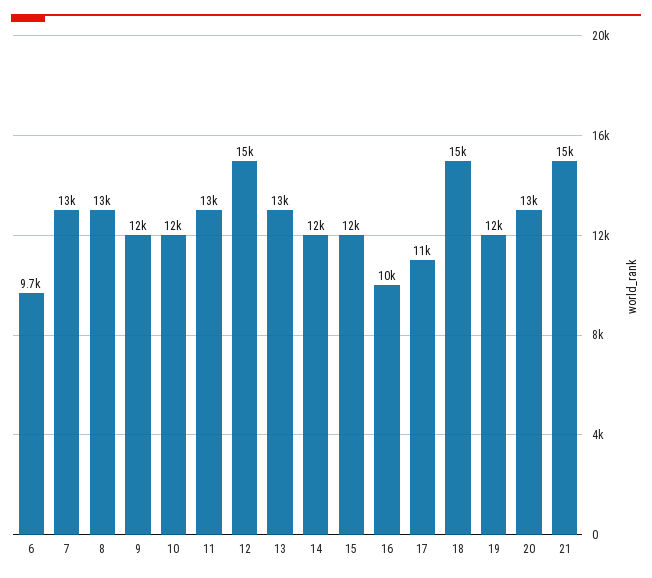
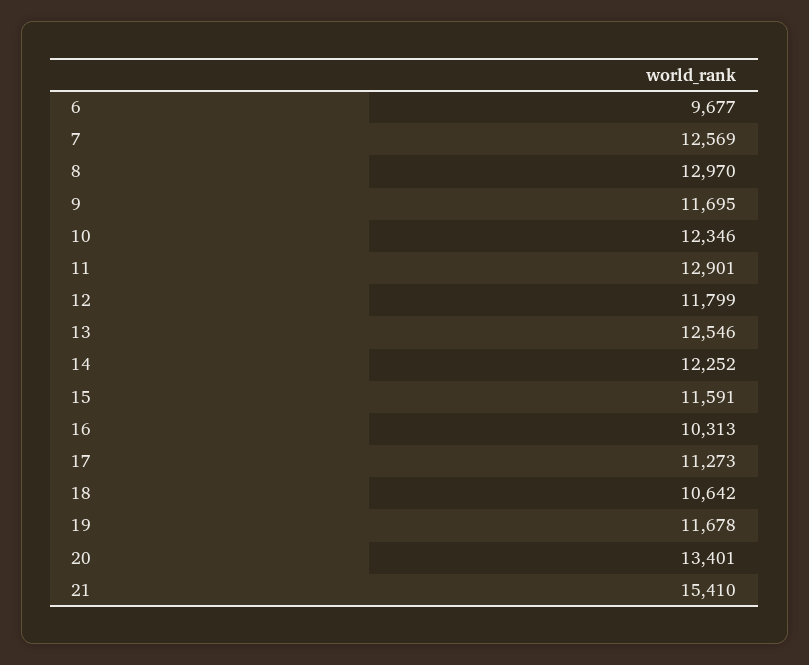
  {
    "6": 9677,
    "7": 12569,
    "8": 12970,
    "9": 11695,
    "10": 12346,
    "11": 12901,
-   "12": 15000,
+   "12": 11799,
    "13": 12546,
    "14": 12252,
    "15": 11591,
    "16": 10313,
    "17": 11273,
-   "18": 15000,
+   "18": 10642,
    "19": 11678,
    "20": 13401,
    "21": 15410
  }

